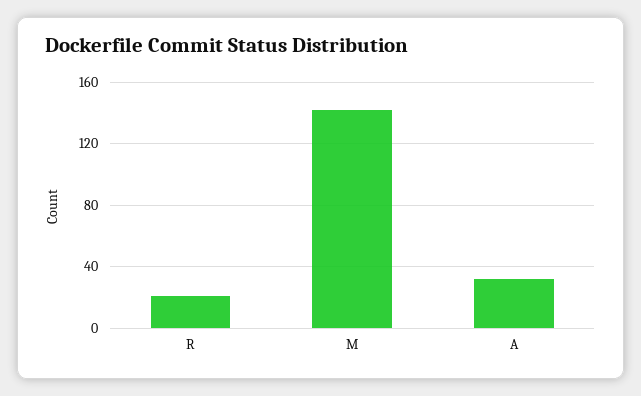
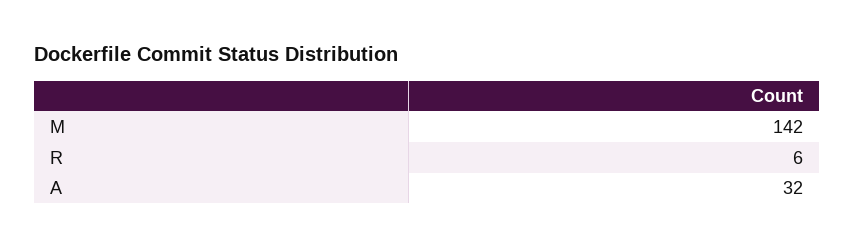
  {
-   "R": 20,
+   "R": 6,
    "M": 142,
    "A": 32
  }

